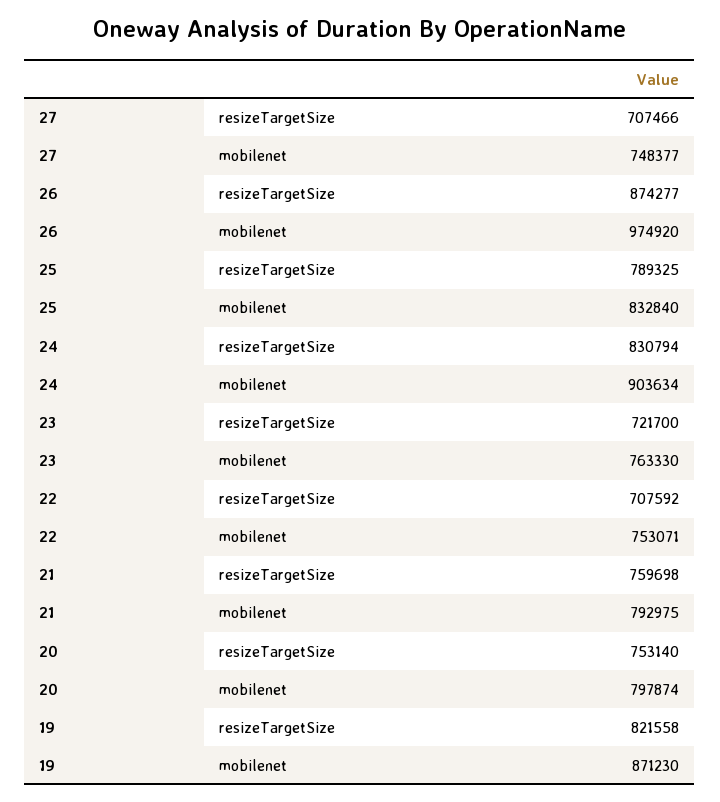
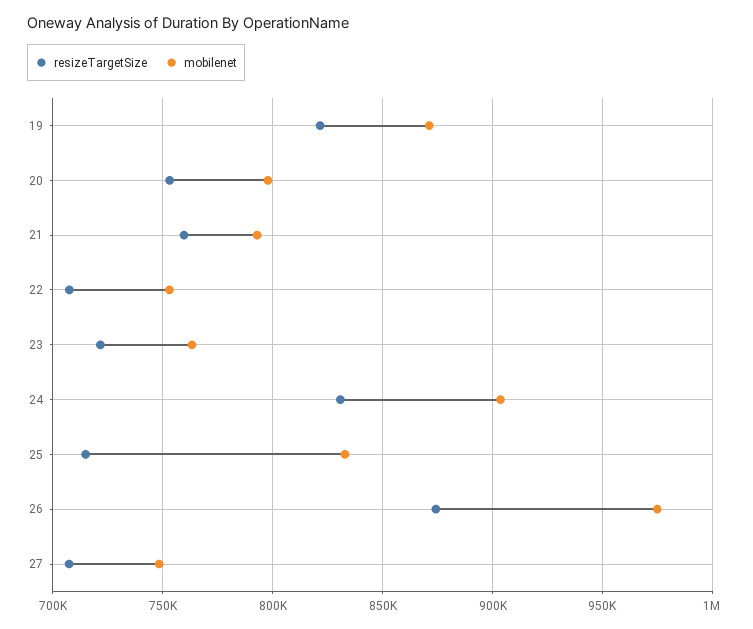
  {
    "resizeTargetSize": {
      "27": 707466,
      "26": 874277,
-     "25": 789325,
+     "25": 715000,
      "24": 830794,
      "23": 721700,
      "22": 707592,
      "21": 759698,
      "20": 753140,
      "19": 821558
    },
    "mobilenet": {
      "27": 748377,
      "26": 974920,
      "25": 832840,
      "24": 903634,
      "23": 763330,
      "22": 753071,
      "21": 792975,
      "20": 797874,
      "19": 871230
    }
  }

